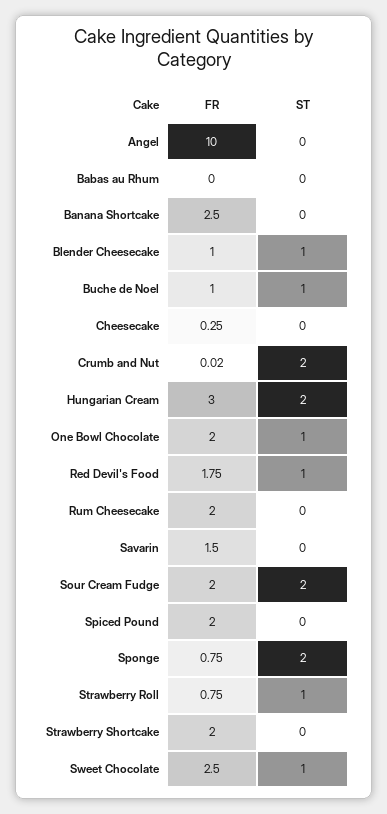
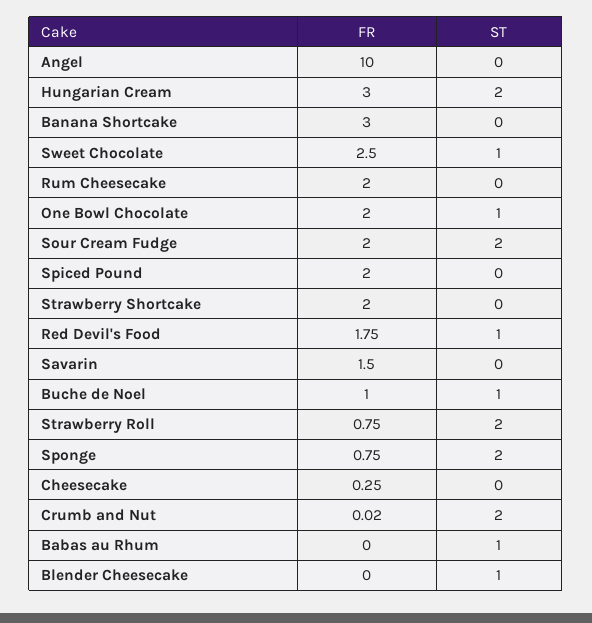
  {
    "FR": {
      "Angel": 10,
      "Babas au Rhum": 0,
-     "Banana Shortcake": 2.5,
+     "Banana Shortcake": 3,
-     "Blender Cheesecake": 1,
+     "Blender Cheesecake": 0,
      "Buche de Noel": 1,
      "Cheesecake": 0.25,
      "Crumb and Nut": 0.02,
      "Hungarian Cream": 3,
      "One Bowl Chocolate": 2,
      "Red Devil's Food": 1.75,
      "Rum Cheesecake": 2,
      "Savarin": 1.5,
      "Sour Cream Fudge": 2,
      "Spiced Pound": 2,
      "Sponge": 0.75,
      "Strawberry Roll": 0.75,
      "Strawberry Shortcake": 2,
      "Sweet Chocolate": 2.5
    },
    "ST": {
      "Angel": 0,
-     "Babas au Rhum": 0,
+     "Babas au Rhum": 1,
      "Banana Shortcake": 0,
      "Blender Cheesecake": 1,
      "Buche de Noel": 1,
      "Cheesecake": 0,
      "Crumb and Nut": 2,
      "Hungarian Cream": 2,
      "One Bowl Chocolate": 1,
      "Red Devil's Food": 1,
      "Rum Cheesecake": 0,
      "Savarin": 0,
      "Sour Cream Fudge": 2,
      "Spiced Pound": 0,
      "Sponge": 2,
-     "Strawberry Roll": 1,
+     "Strawberry Roll": 2,
      "Strawberry Shortcake": 0,
      "Sweet Chocolate": 1
    }
  }

